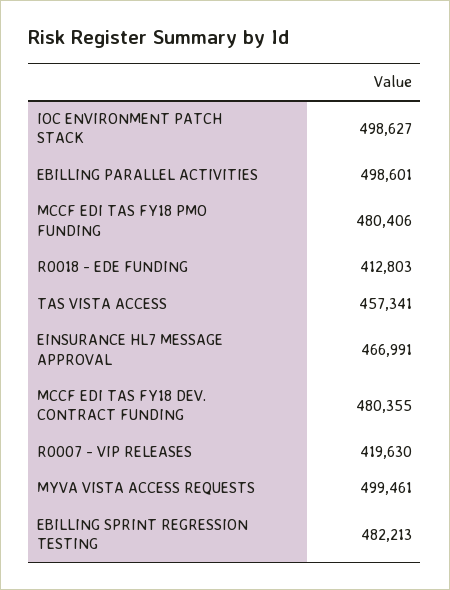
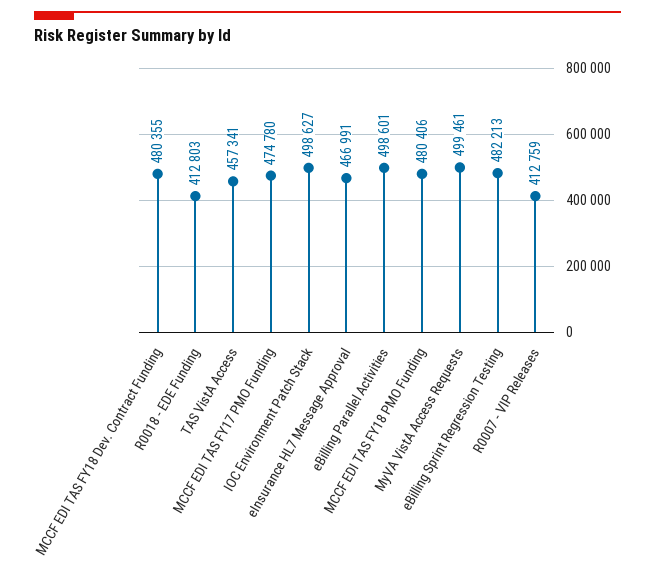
  {
    "IOC ENVIRONMENT PATCH STACK": 498627,
    "EBILLING PARALLEL ACTIVITIES": 498601,
    "MCCF EDI TAS FY18 PMO FUNDING": 480406,
    "R0018 - EDE FUNDING": 412803,
    "TAS VISTA ACCESS": 457341,
    "EINSURANCE HL7 MESSAGE APPROVAL": 466991,
    "MCCF EDI TAS FY18 DEV. CONTRACT FUNDING": 480355,
-   "R0007 - VIP RELEASES": 419630,
+   "R0007 - VIP RELEASES": 412759,
    "MYVA VISTA ACCESS REQUESTS": 499461,
-   "EBILLING SPRINT REGRESSION TESTING": 482213
+   "EBILLING SPRINT REGRESSION TESTING": 482213,
+   "MCCF EDI TAS FY17 PMO Funding": 474780
  }

